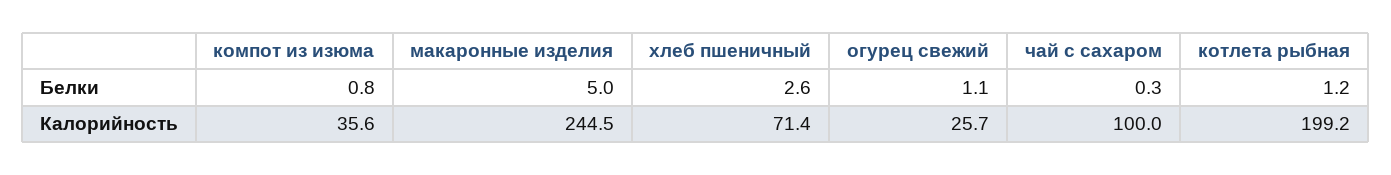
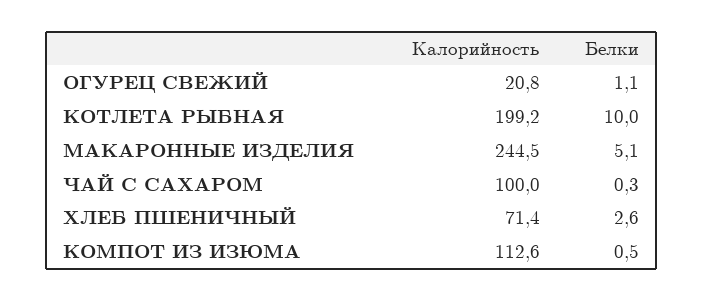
  {
    "компот из изюма": {
-     "Белки": 0.8,
+     "Белки": 0.5,
-     "Калорийность": 35.6
+     "Калорийность": 112.6
    },
    "макаронные изделия": {
-     "Белки": 5,
+     "Белки": 5.1,
      "Калорийность": 244.5
    },
    "хлеб пшеничный": {
      "Белки": 2.6,
      "Калорийность": 71.4
    },
    "огурец свежий": {
      "Белки": 1.1,
-     "Калорийность": 25.7
+     "Калорийность": 20.8
    },
    "чай с сахаром": {
      "Белки": 0.3,
      "Калорийность": 100
    },
    "котлета рыбная": {
-     "Белки": 1.2,
+     "Белки": 10,
      "Калорийность": 199.2
    }
  }

